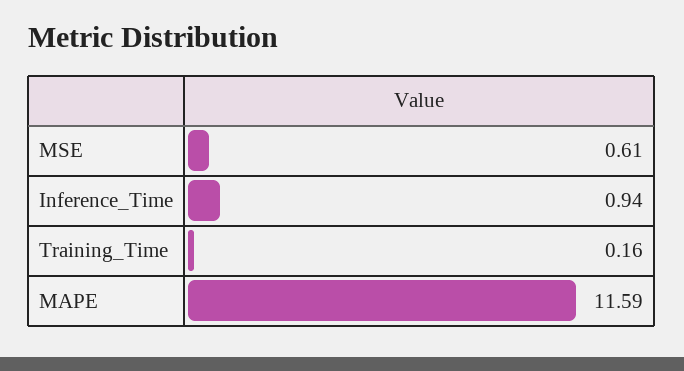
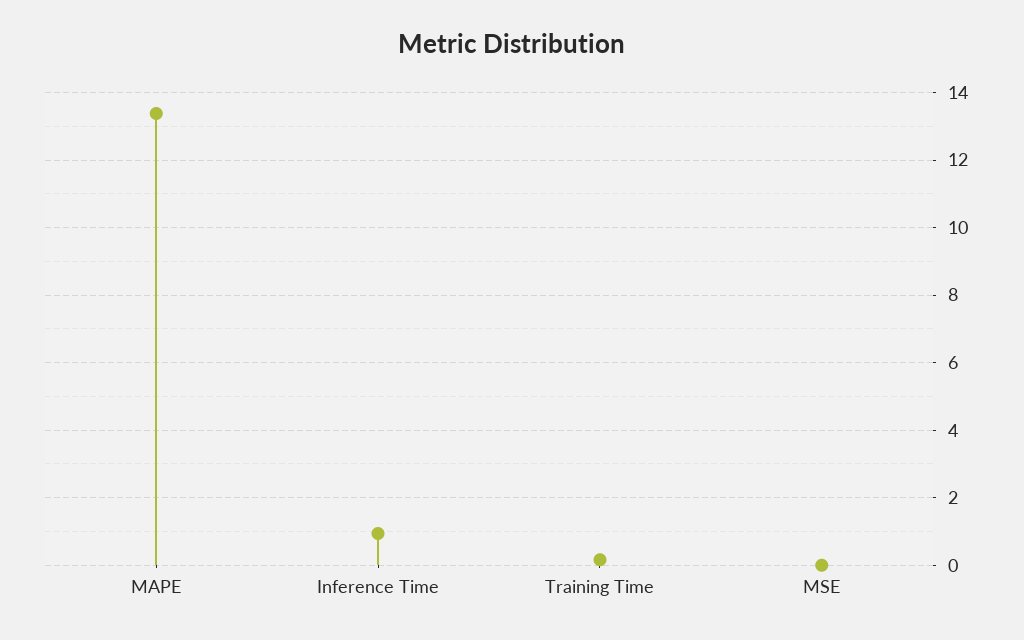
  {
-   "MSE": 0.61,
+   "MSE": 0,
    "Inference_Time": 0.94,
    "Training_Time": 0.16,
-   "MAPE": 11.59
+   "MAPE": 13.4
  }

